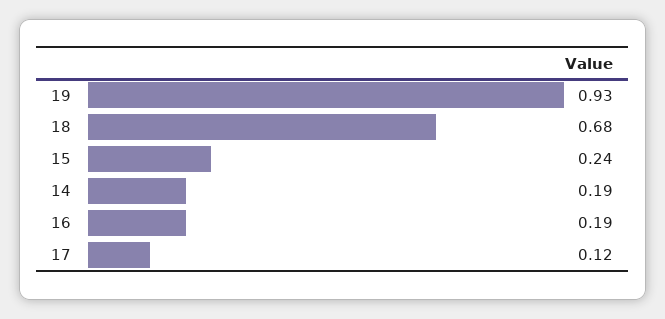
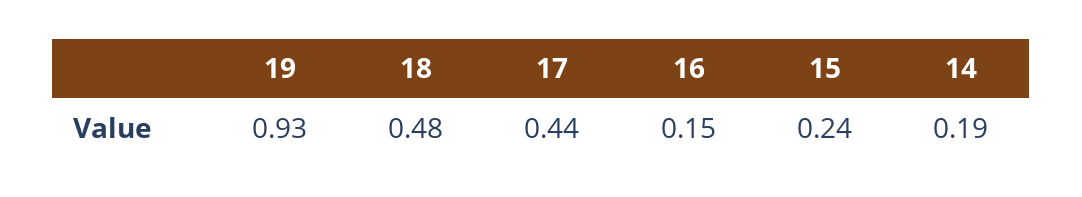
  {
    "19": 0.93,
-   "18": 0.68,
+   "18": 0.48,
    "15": 0.24,
    "14": 0.19,
-   "16": 0.19,
+   "16": 0.15,
-   "17": 0.12
+   "17": 0.44
  }

